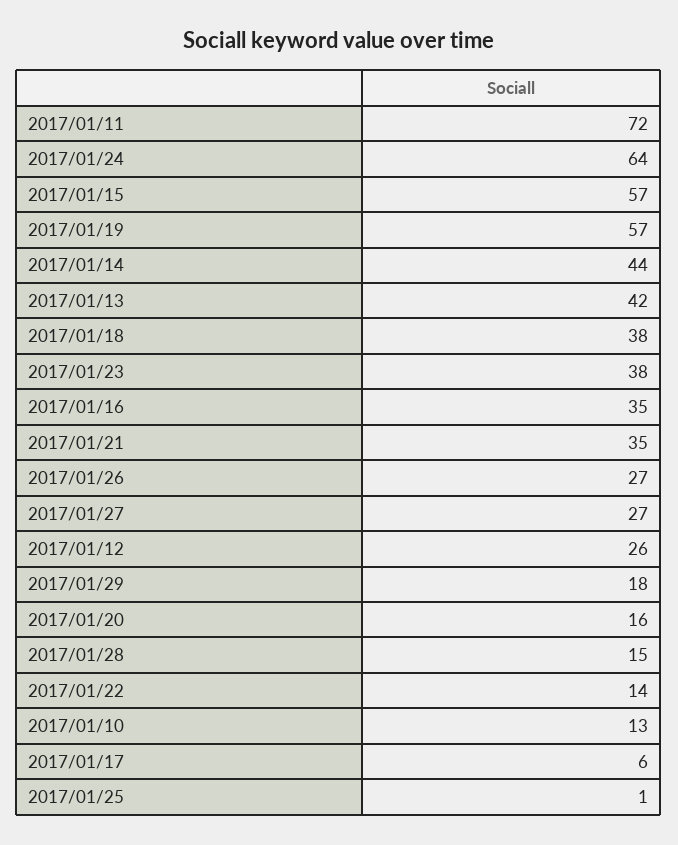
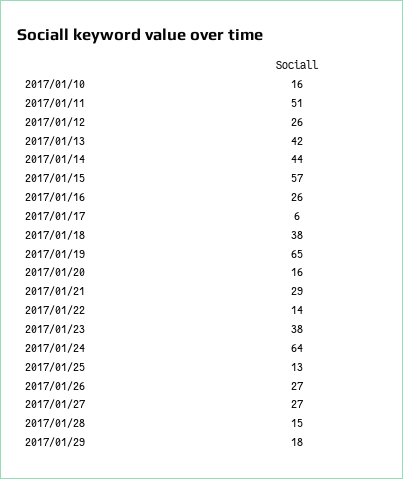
  {
-   "2017/01/11": 72,
+   "2017/01/11": 51,
    "2017/01/24": 64,
    "2017/01/15": 57,
-   "2017/01/19": 57,
+   "2017/01/19": 65,
    "2017/01/14": 44,
    "2017/01/13": 42,
    "2017/01/18": 38,
    "2017/01/23": 38,
-   "2017/01/16": 35,
+   "2017/01/16": 26,
-   "2017/01/21": 35,
+   "2017/01/21": 29,
    "2017/01/26": 27,
    "2017/01/27": 27,
    "2017/01/12": 26,
    "2017/01/29": 18,
    "2017/01/20": 16,
    "2017/01/28": 15,
    "2017/01/22": 14,
-   "2017/01/10": 13,
+   "2017/01/10": 16,
    "2017/01/17": 6,
-   "2017/01/25": 1
+   "2017/01/25": 13
  }

